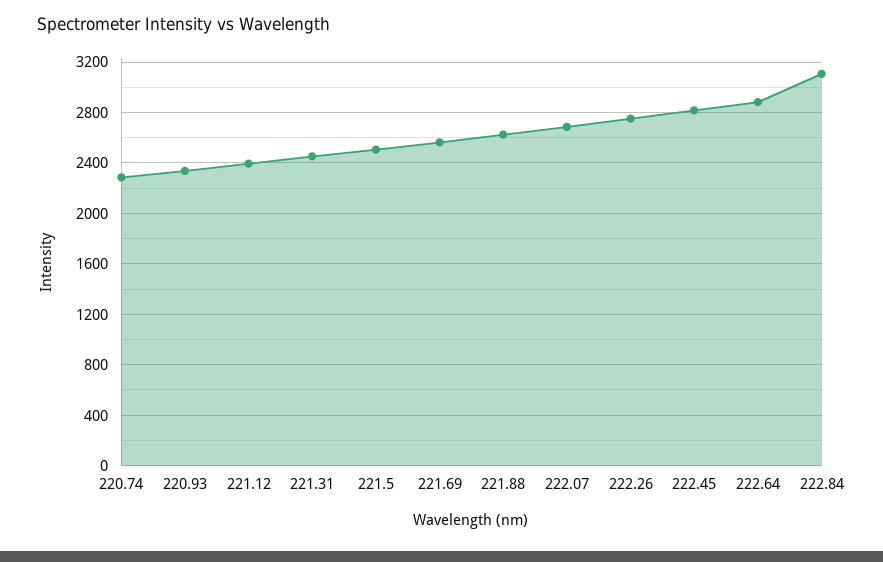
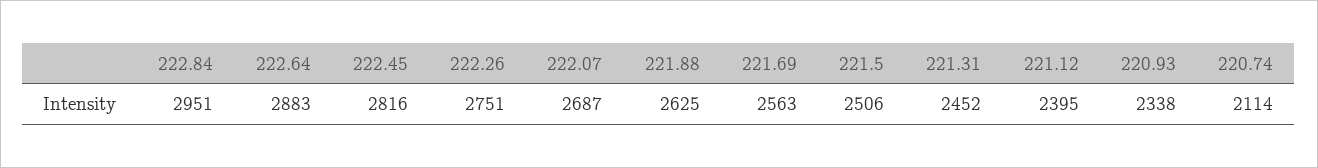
  {
-   "220.74": 2300,
+   "220.74": 2114,
    "220.93": 2338,
    "221.12": 2395,
    "221.31": 2452,
    "221.5": 2506,
    "221.69": 2563,
    "221.88": 2625,
    "222.07": 2687,
    "222.26": 2751,
    "222.45": 2816,
    "222.64": 2883,
-   "222.84": 3100
+   "222.84": 2951
  }

